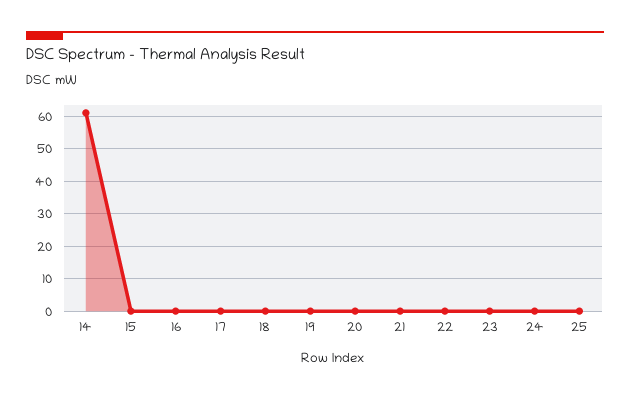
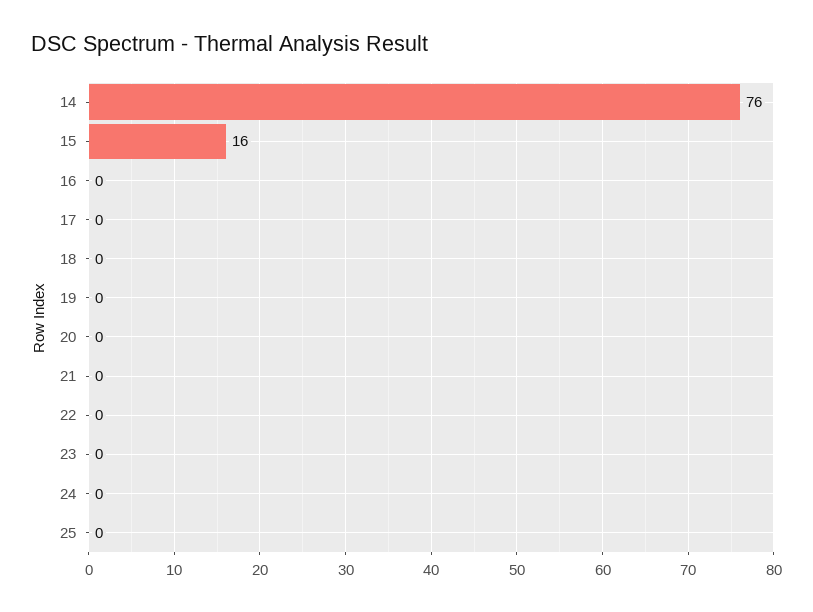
  {
-   "14": 60,
+   "14": 76,
-   "15": 0,
+   "15": 16,
    "16": 0,
    "17": 0,
    "18": 0,
    "19": 0,
    "20": 0,
    "21": 0,
    "22": 0,
    "23": 0,
    "24": 0,
    "25": 0
  }

